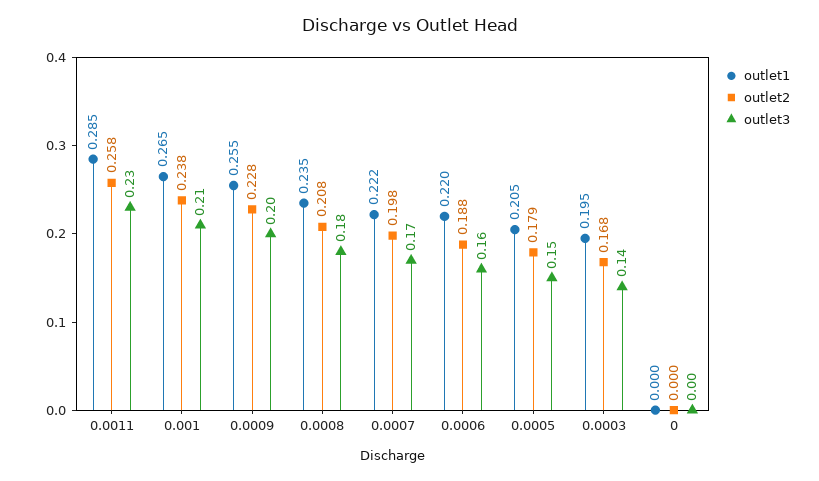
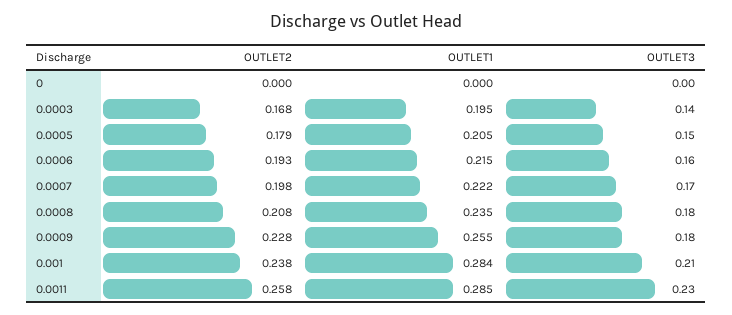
  {
    "outlet1": {
      "0.0011": 0.285,
-     "0.001": 0.265,
+     "0.001": 0.284,
      "0.0009": 0.255,
      "0.0008": 0.235,
      "0.0007": 0.222,
-     "0.0006": 0.22,
+     "0.0006": 0.215,
      "0.0005": 0.205,
      "0.0003": 0.195,
      "0": 0
    },
    "outlet2": {
      "0.0011": 0.258,
      "0.001": 0.238,
      "0.0009": 0.228,
      "0.0008": 0.208,
      "0.0007": 0.198,
-     "0.0006": 0.188,
+     "0.0006": 0.193,
      "0.0005": 0.179,
      "0.0003": 0.168,
      "0": 0
    },
    "outlet3": {
      "0.0011": 0.23,
      "0.001": 0.21,
-     "0.0009": 0.2,
+     "0.0009": 0.18,
      "0.0008": 0.18,
      "0.0007": 0.17,
      "0.0006": 0.16,
      "0.0005": 0.15,
      "0.0003": 0.14,
      "0": 0
    }
  }

